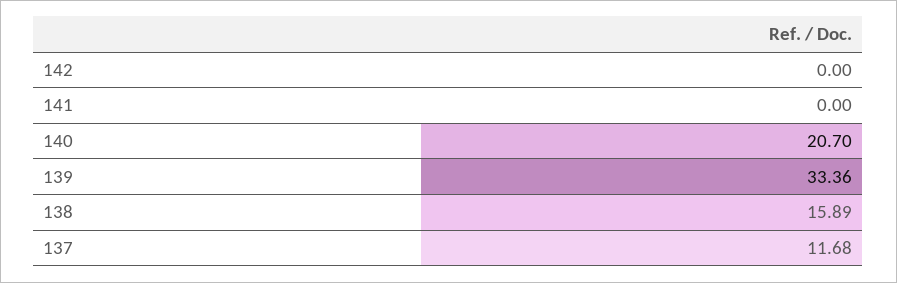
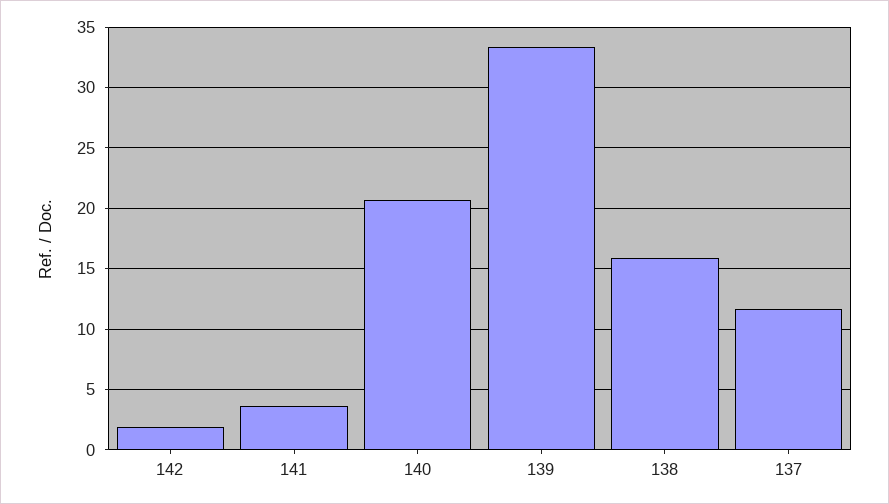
  {
-   "142": 0,
+   "142": 2,
-   "141": 0,
+   "141": 3.5,
    "140": 20.7,
    "139": 33.36,
    "138": 15.89,
    "137": 11.68
  }

